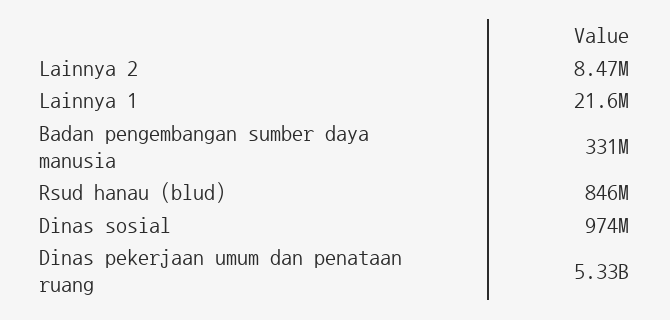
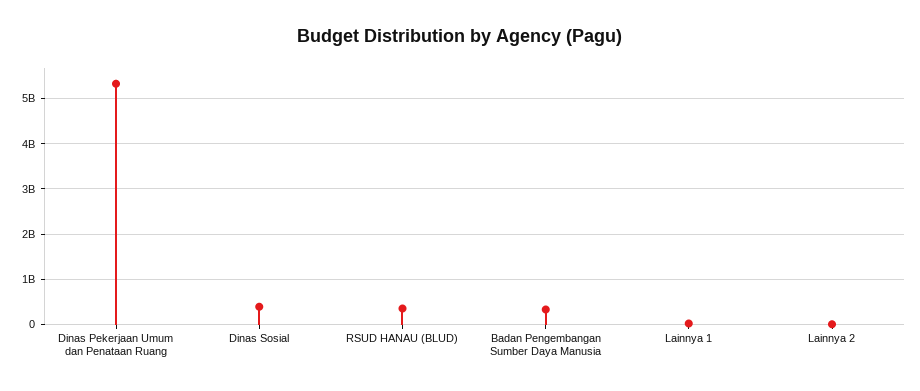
  {
    "Lainnya 2": 8470000,
    "Lainnya 1": 21600000,
    "Badan pengembangan sumber daya manusia": 331000000,
-   "Rsud hanau (blud)": 846000000,
+   "Rsud hanau (blud)": 400000000,
-   "Dinas sosial": 974000000,
+   "Dinas sosial": 400000000,
    "Dinas pekerjaan umum dan penataan ruang": 5330000000
  }

